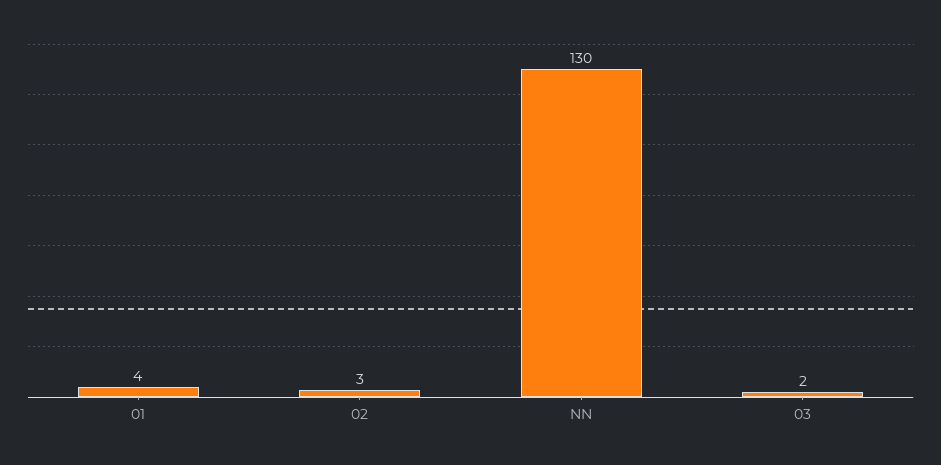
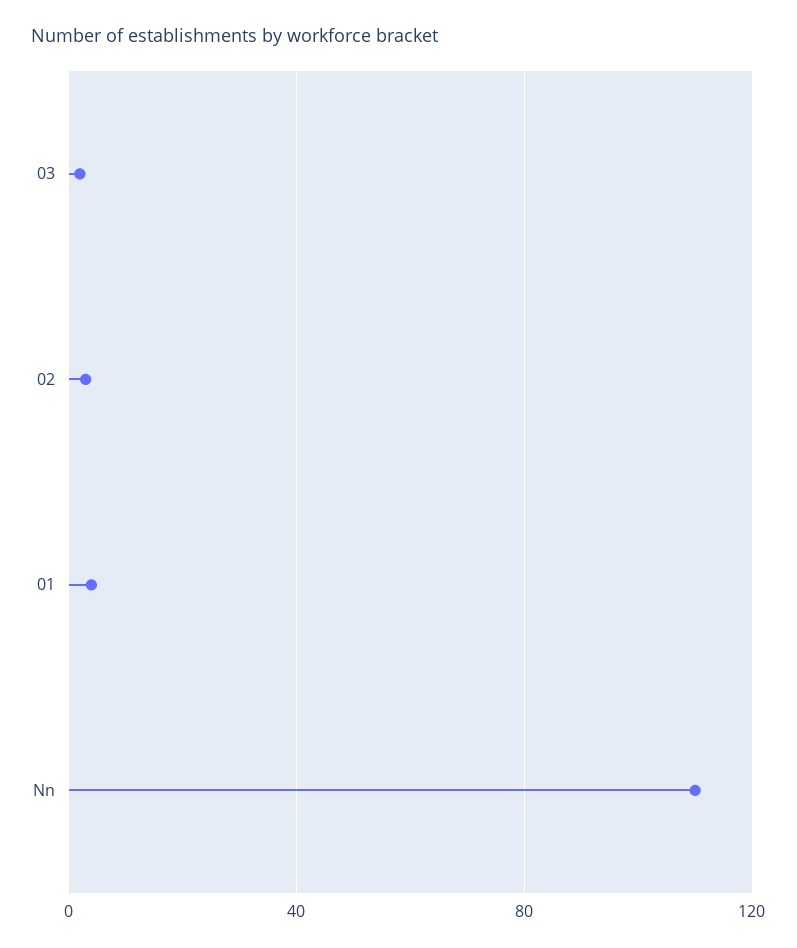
  {
    "01": 4,
    "02": 3,
-   "NN": 130,
+   "NN": 110,
    "03": 2
  }

